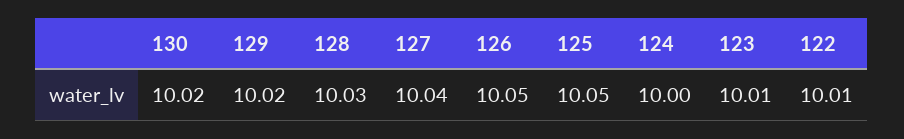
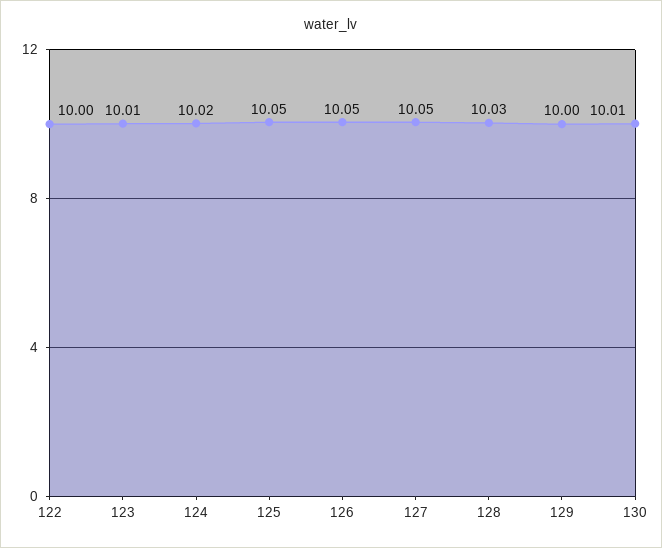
  {
-   "130": 10.02,
+   "130": 10.01,
-   "129": 10.02,
+   "129": 10,
    "128": 10.03,
-   "127": 10.04,
+   "127": 10.05,
    "126": 10.05,
    "125": 10.05,
-   "124": 10,
+   "124": 10.02,
    "123": 10.01,
-   "122": 10.01
+   "122": 10
  }

